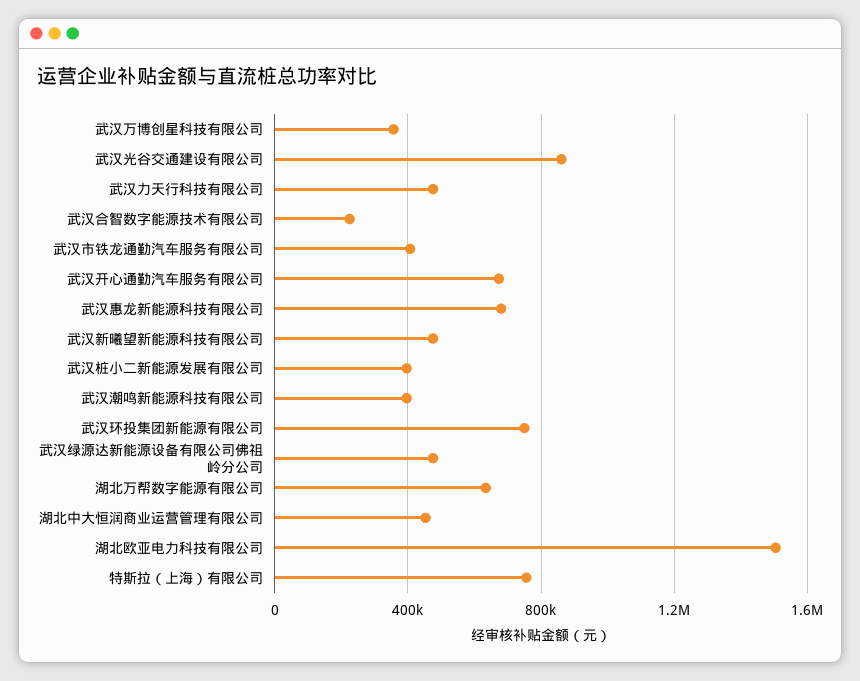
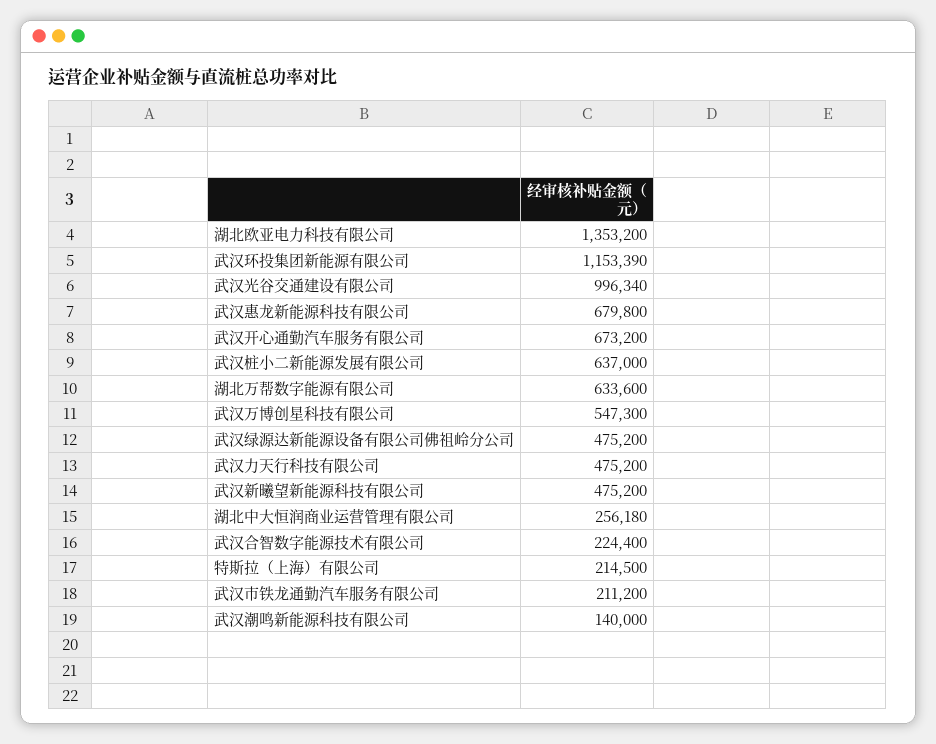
  {
-   "武汉万博创星科技有限公司": 350000,
+   "武汉万博创星科技有限公司": 547300,
-   "武汉光谷交通建设有限公司": 850000,
+   "武汉光谷交通建设有限公司": 996340,
    "武汉力天行科技有限公司": 475200,
    "武汉合智数字能源技术有限公司": 224400,
-   "武汉市铁龙通勤汽车服务有限公司": 400000,
+   "武汉市铁龙通勤汽车服务有限公司": 211200,
    "武汉开心通勤汽车服务有限公司": 673200,
    "武汉惠龙新能源科技有限公司": 679800,
    "武汉新曦望新能源科技有限公司": 475200,
-   "武汉桩小二新能源发展有限公司": 400000,
+   "武汉桩小二新能源发展有限公司": 637000,
-   "武汉潮鸣新能源科技有限公司": 400000,
+   "武汉潮鸣新能源科技有限公司": 140000,
-   "武汉环投集团新能源有限公司": 750000,
+   "武汉环投集团新能源有限公司": 1153390,
    "武汉绿源达新能源设备有限公司佛祖岭分公司": 475200,
    "湖北万帮数字能源有限公司": 633600,
-   "湖北中大恒润商业运营管理有限公司": 450000,
+   "湖北中大恒润商业运营管理有限公司": 256180,
-   "湖北欧亚电力科技有限公司": 1500000,
+   "湖北欧亚电力科技有限公司": 1353200,
-   "特斯拉（上海）有限公司": 750000
+   "特斯拉（上海）有限公司": 214500
  }

